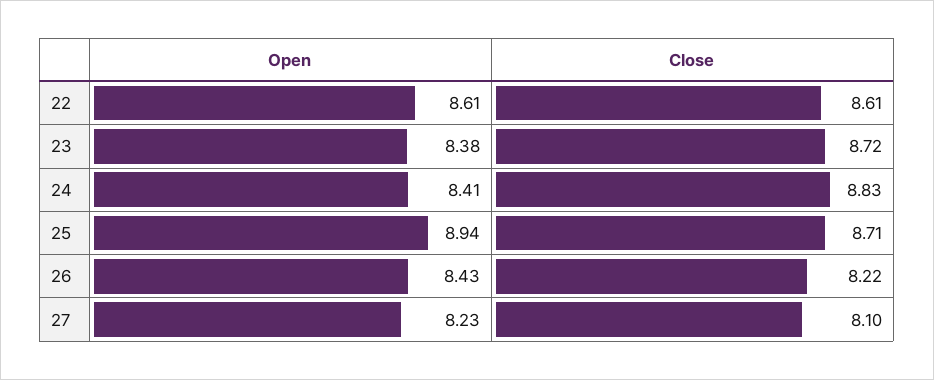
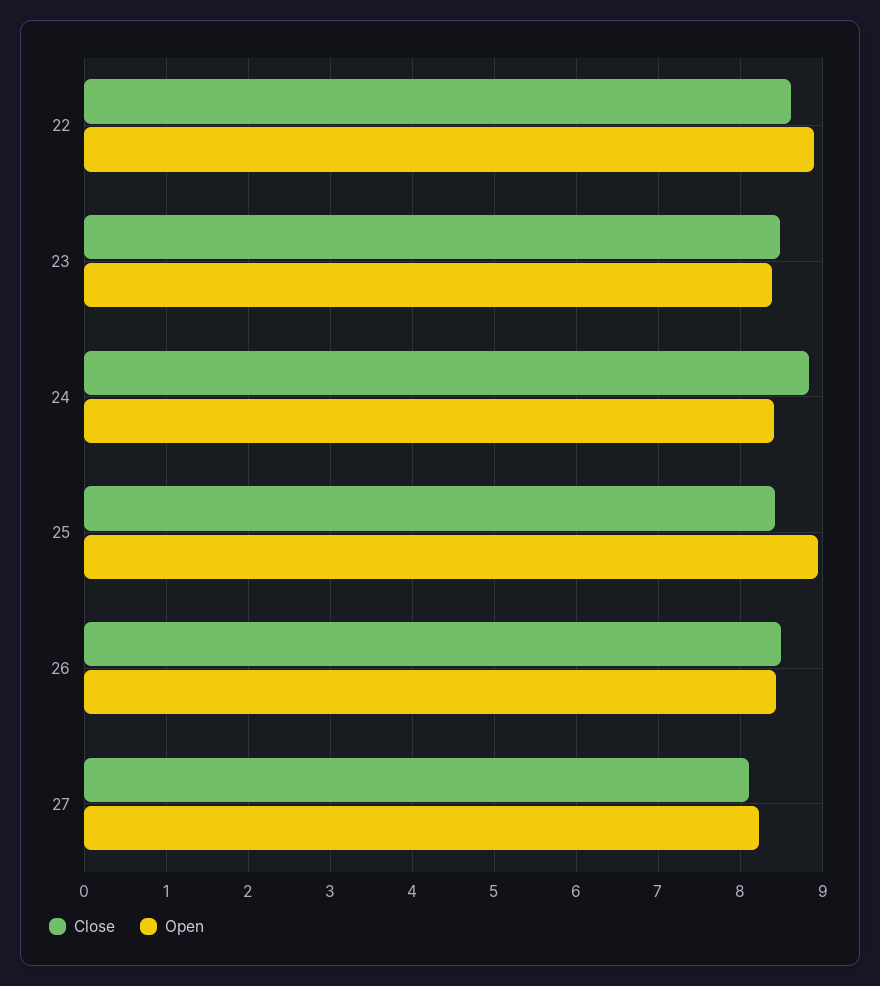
  {
    "Open": {
-     "22": 8.61,
+     "22": 8.9,
      "23": 8.38,
      "24": 8.41,
      "25": 8.94,
      "26": 8.43,
      "27": 8.23
    },
    "Close": {
      "22": 8.61,
-     "23": 8.72,
+     "23": 8.5,
      "24": 8.83,
-     "25": 8.71,
+     "25": 8.4,
-     "26": 8.22,
+     "26": 8.5,
      "27": 8.1
    }
  }

